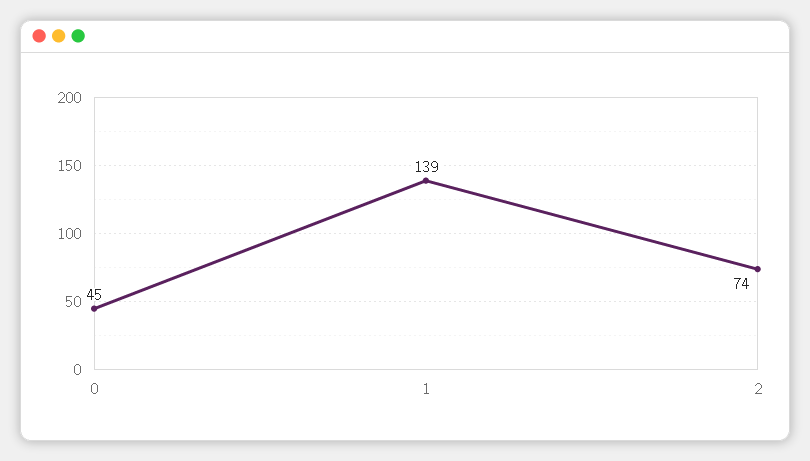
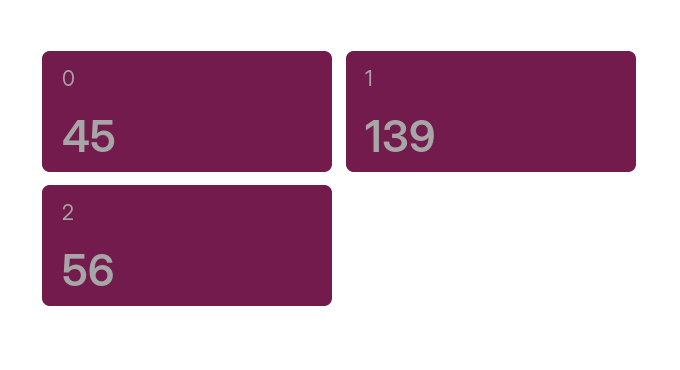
  {
    "0": 45,
    "1": 139,
-   "2": 74
+   "2": 56
  }

